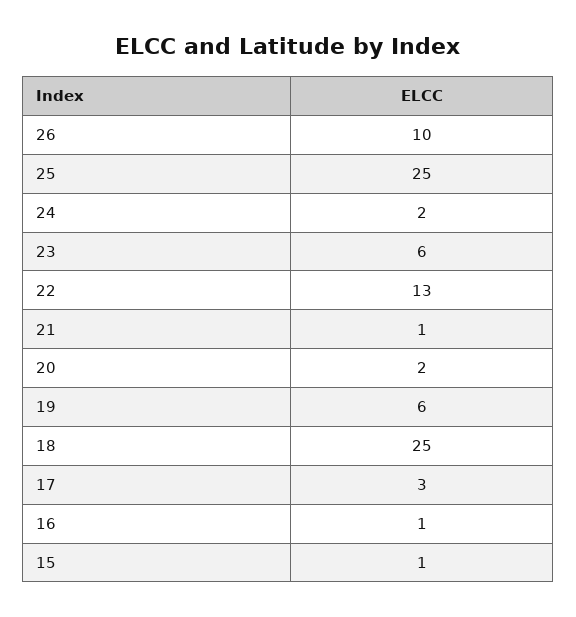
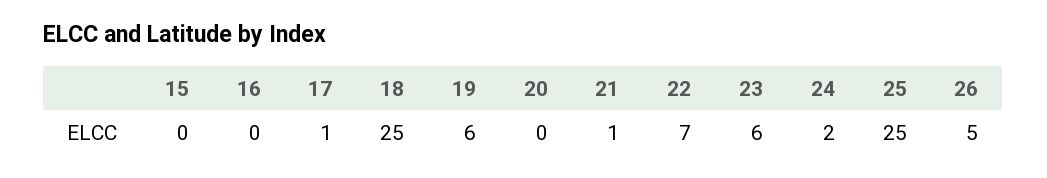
  {
-   "26": 10,
+   "26": 5,
    "25": 25,
    "24": 2,
    "23": 6,
-   "22": 13,
+   "22": 7,
    "21": 1,
-   "20": 2,
+   "20": 0,
    "19": 6,
    "18": 25,
-   "17": 3,
+   "17": 1,
-   "16": 1,
+   "16": 0,
-   "15": 1
+   "15": 0
  }

